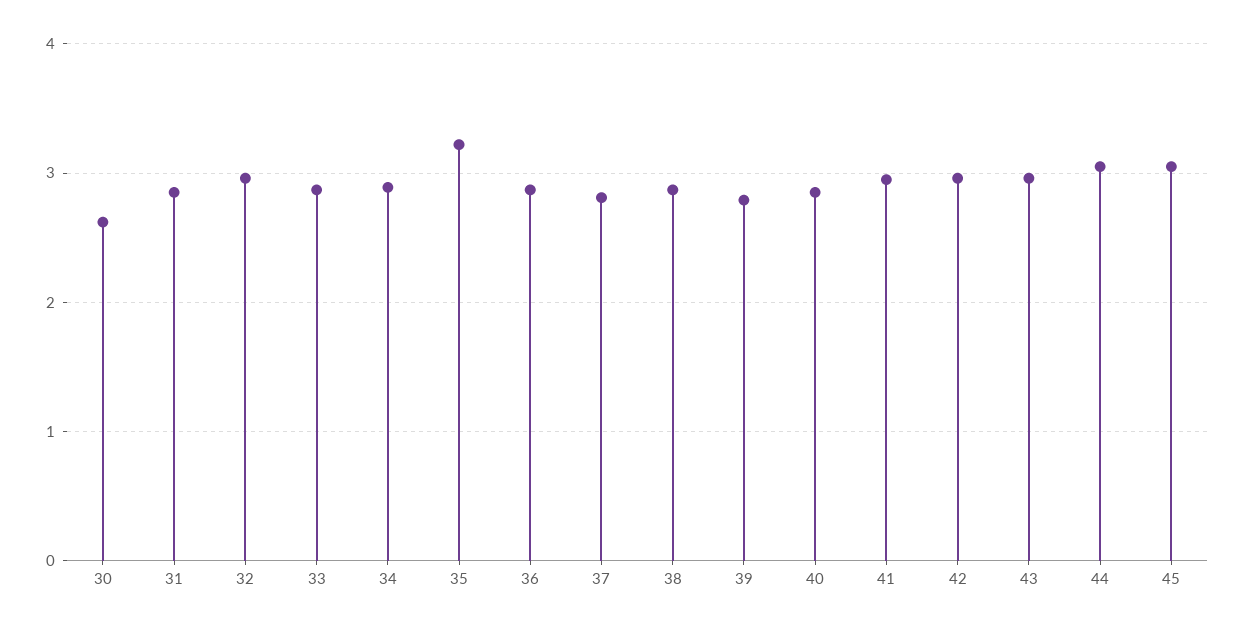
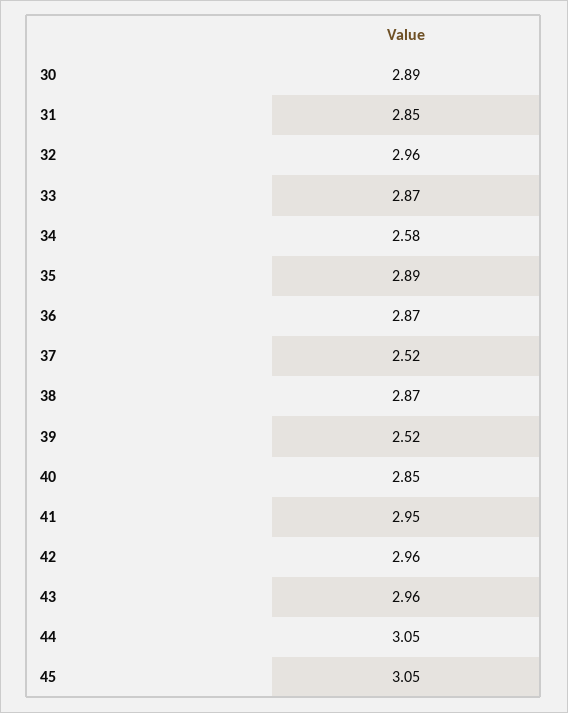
  {
-   "30": 2.6,
+   "30": 2.89,
    "31": 2.85,
    "32": 2.96,
    "33": 2.87,
-   "34": 2.9,
+   "34": 2.58,
-   "35": 3.2,
+   "35": 2.89,
    "36": 2.87,
-   "37": 2.8,
+   "37": 2.52,
    "38": 2.87,
-   "39": 2.8,
+   "39": 2.52,
    "40": 2.85,
    "41": 2.95,
    "42": 2.96,
    "43": 2.96,
    "44": 3.05,
    "45": 3.05
  }

